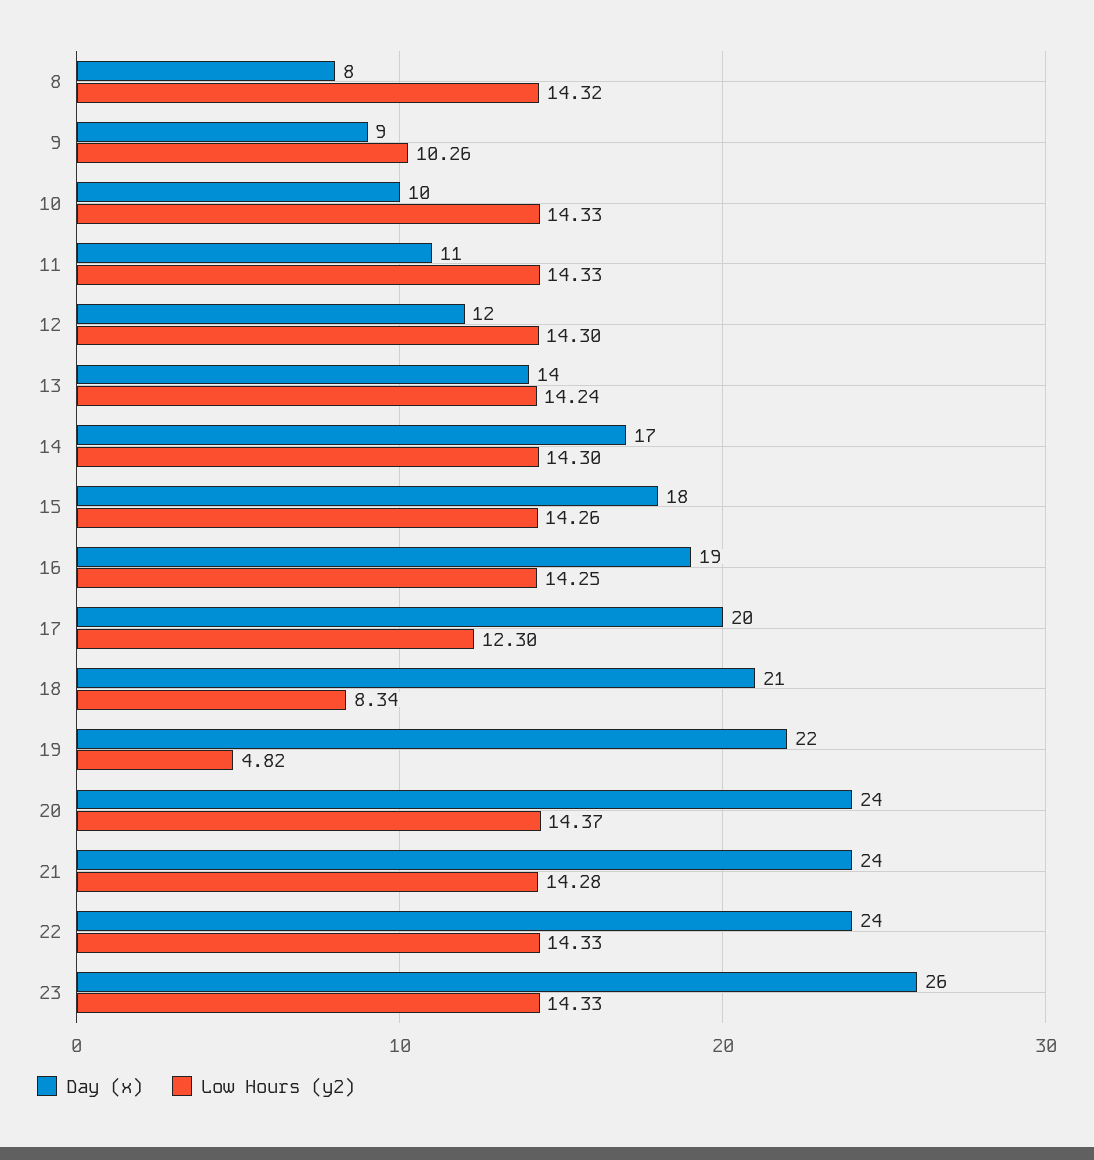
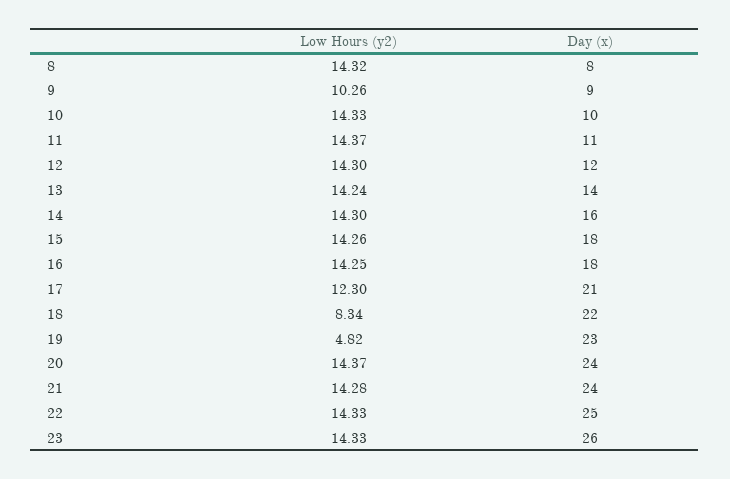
  {
    "Day (x)": {
      "8": 8,
      "9": 9,
      "10": 10,
      "11": 11,
      "12": 12,
      "13": 14,
-     "14": 17,
+     "14": 16,
      "15": 18,
-     "16": 19,
+     "16": 18,
-     "17": 20,
+     "17": 21,
-     "18": 21,
+     "18": 22,
-     "19": 22,
+     "19": 23,
      "20": 24,
      "21": 24,
-     "22": 24,
+     "22": 25,
      "23": 26
    },
    "Low Hours (y2)": {
      "8": 14.32,
      "9": 10.26,
      "10": 14.33,
-     "11": 14.33,
+     "11": 14.37,
      "12": 14.3,
      "13": 14.24,
      "14": 14.3,
      "15": 14.26,
      "16": 14.25,
      "17": 12.3,
      "18": 8.34,
      "19": 4.82,
      "20": 14.37,
      "21": 14.28,
      "22": 14.33,
      "23": 14.33
    }
  }

